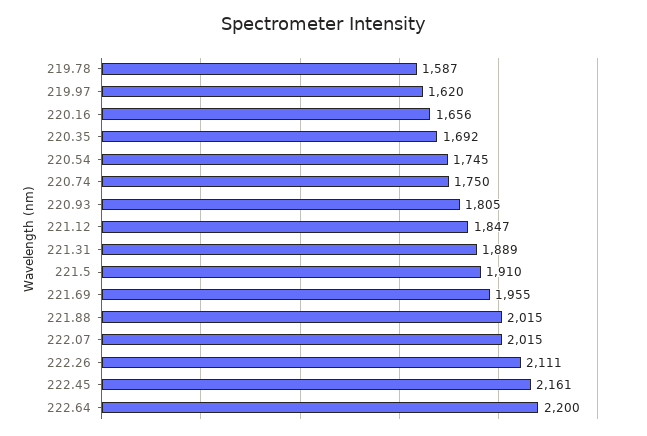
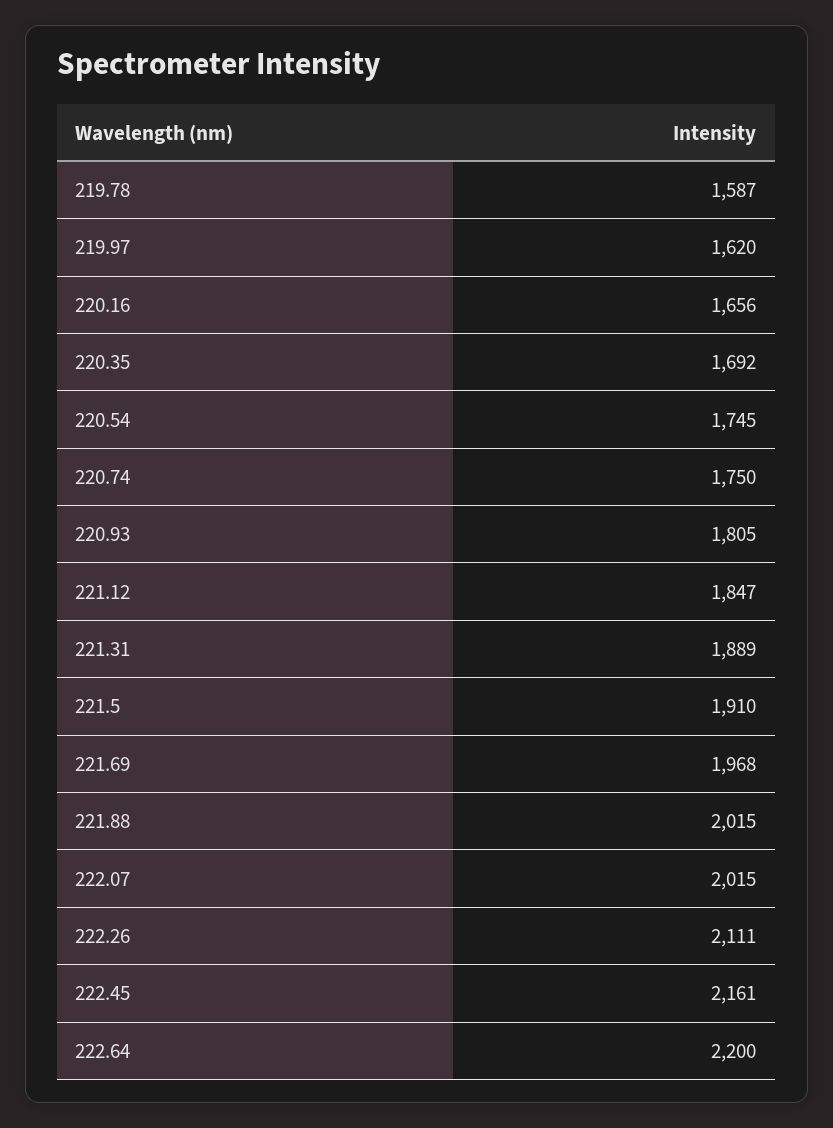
  {
    "219.78": 1587,
    "219.97": 1620,
    "220.16": 1656,
    "220.35": 1692,
    "220.54": 1745,
    "220.74": 1750,
    "220.93": 1805,
    "221.12": 1847,
    "221.31": 1889,
    "221.5": 1910,
-   "221.69": 1955,
+   "221.69": 1968,
    "221.88": 2015,
    "222.07": 2015,
    "222.26": 2111,
    "222.45": 2161,
    "222.64": 2200
  }

